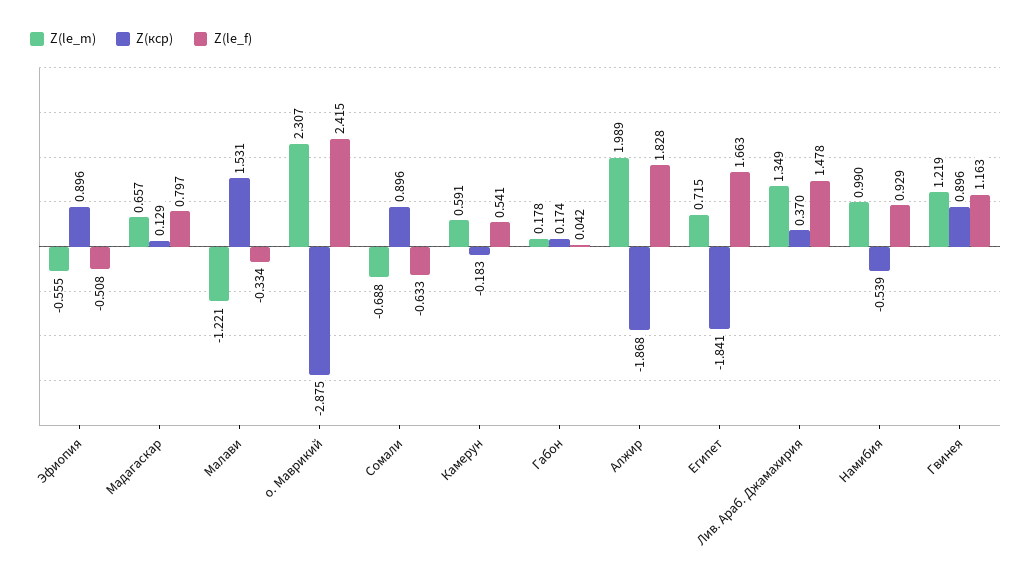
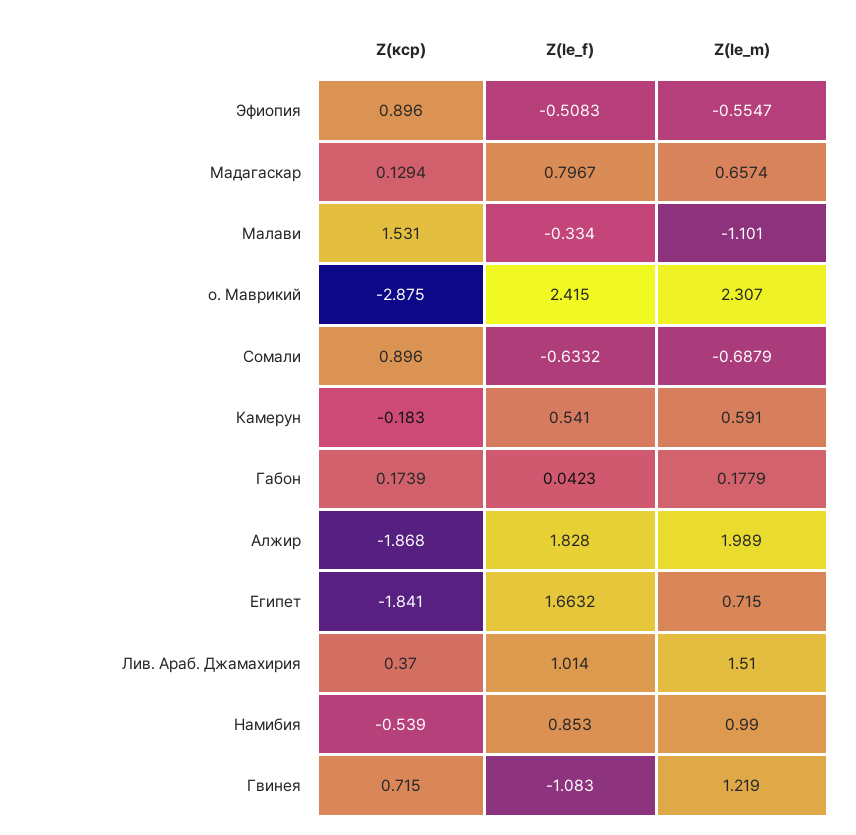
  {
    "Z(le_m)": {
      "Эфиопия": -0.5547,
      "Мадагаскар": 0.6574,
-     "Малави": -1.221,
+     "Малави": -1.101,
      "о. Маврикий": 2.307,
      "Сомали": -0.6879,
      "Камерун": 0.591,
      "Габон": 0.1779,
      "Алжир": 1.989,
      "Египет": 0.715,
-     "Лив. Араб. Джамахирия": 1.349,
+     "Лив. Араб. Джамахирия": 1.51,
      "Намибия": 0.99,
      "Гвинея": 1.219
    },
    "Z(кср)": {
      "Эфиопия": 0.896,
      "Мадагаскар": 0.1294,
      "Малави": 1.531,
      "о. Маврикий": -2.875,
      "Сомали": 0.896,
      "Камерун": -0.183,
      "Габон": 0.1739,
      "Алжир": -1.868,
      "Египет": -1.841,
      "Лив. Араб. Джамахирия": 0.37,
      "Намибия": -0.539,
-     "Гвинея": 0.896
+     "Гвинея": 0.715
    },
    "Z(le_f)": {
      "Эфиопия": -0.5083,
      "Мадагаскар": 0.7967,
      "Малави": -0.334,
      "о. Маврикий": 2.415,
      "Сомали": -0.6332,
      "Камерун": 0.541,
      "Габон": 0.0423,
      "Алжир": 1.828,
      "Египет": 1.6632,
-     "Лив. Араб. Джамахирия": 1.478,
+     "Лив. Араб. Джамахирия": 1.014,
-     "Намибия": 0.929,
+     "Намибия": 0.853,
-     "Гвинея": 1.163
+     "Гвинея": -1.083
    }
  }

